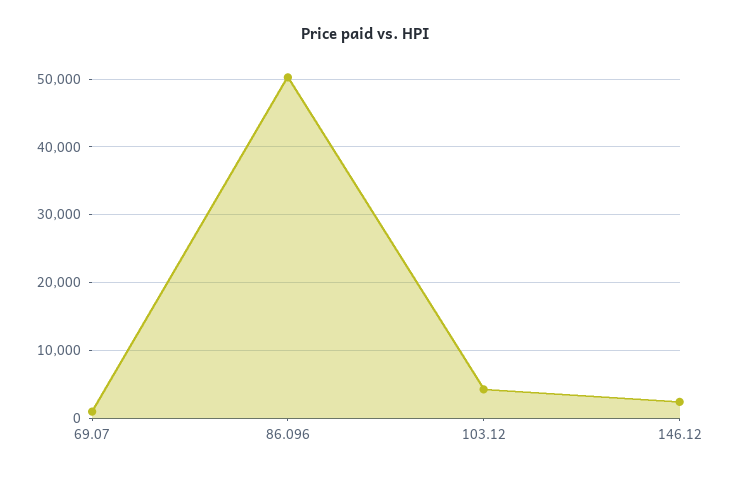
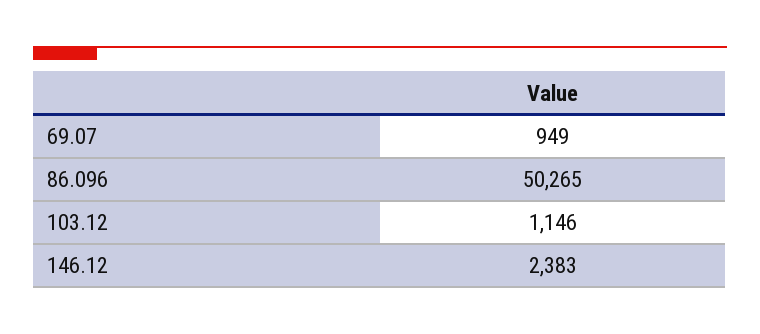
  {
    "69.07": 949,
    "86.096": 50265,
-   "103.12": 4000,
+   "103.12": 1146,
    "146.12": 2383
  }

